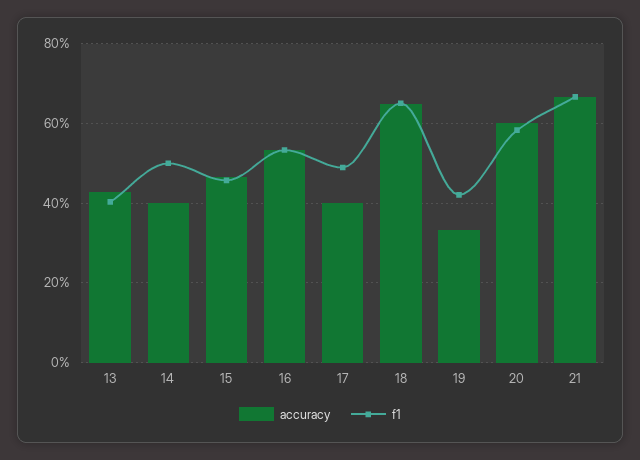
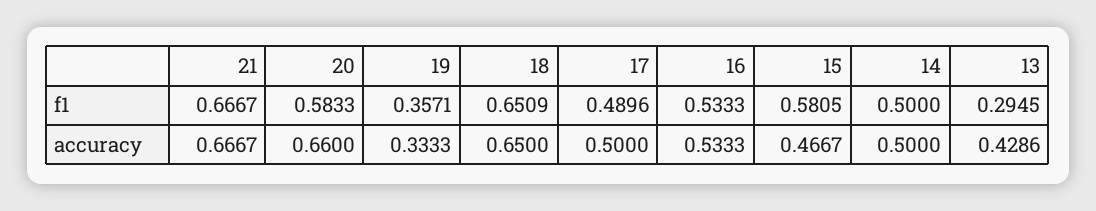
  {
    "accuracy": {
      "13": 0.4286,
-     "14": 0.4,
+     "14": 0.5,
      "15": 0.4667,
      "16": 0.5333,
-     "17": 0.4,
+     "17": 0.5,
      "18": 0.65,
      "19": 0.3333,
-     "20": 0.6,
+     "20": 0.66,
      "21": 0.6667
    },
    "f1": {
-     "13": 0.4,
+     "13": 0.2945,
      "14": 0.5,
-     "15": 0.46,
+     "15": 0.5805,
      "16": 0.5333,
      "17": 0.4896,
      "18": 0.6509,
-     "19": 0.42,
+     "19": 0.3571,
      "20": 0.5833,
      "21": 0.6667
    }
  }

